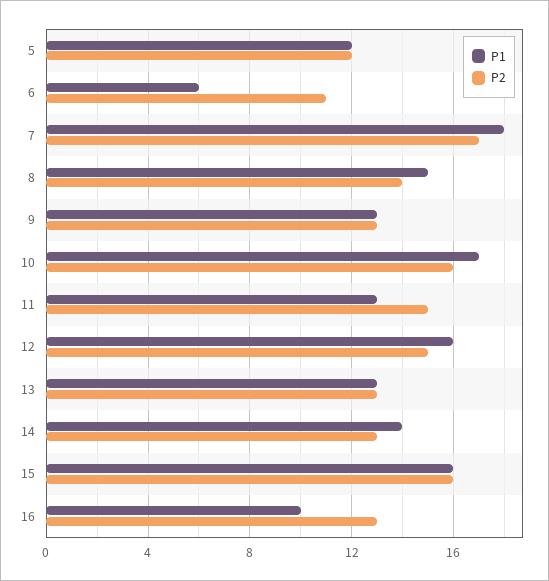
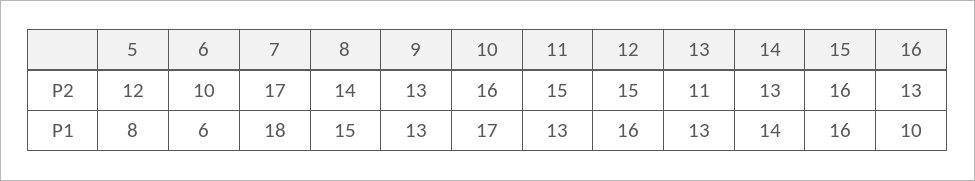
  {
    "P1": {
-     "5": 12,
+     "5": 8,
      "6": 6,
      "7": 18,
      "8": 15,
      "9": 13,
      "10": 17,
      "11": 13,
      "12": 16,
      "13": 13,
      "14": 14,
      "15": 16,
      "16": 10
    },
    "P2": {
      "5": 12,
-     "6": 11,
+     "6": 10,
      "7": 17,
      "8": 14,
      "9": 13,
      "10": 16,
      "11": 15,
      "12": 15,
-     "13": 13,
+     "13": 11,
      "14": 13,
      "15": 16,
      "16": 13
    }
  }

